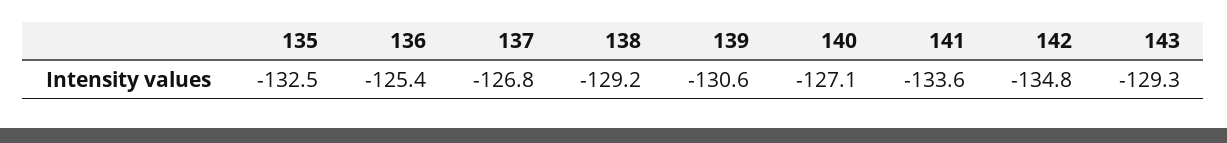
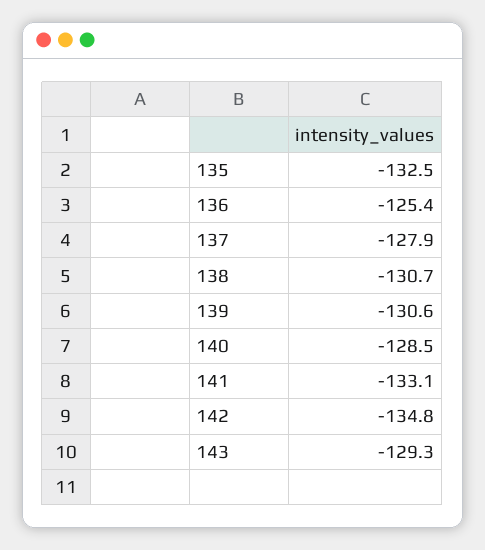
  {
    "135": -132.5,
    "136": -125.4,
-   "137": -126.8,
+   "137": -127.9,
-   "138": -129.2,
+   "138": -130.7,
    "139": -130.6,
-   "140": -127.1,
+   "140": -128.5,
-   "141": -133.6,
+   "141": -133.1,
    "142": -134.8,
    "143": -129.3
  }

